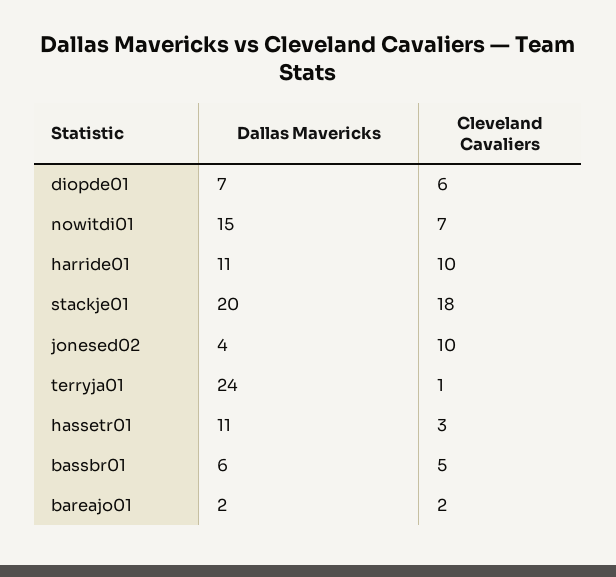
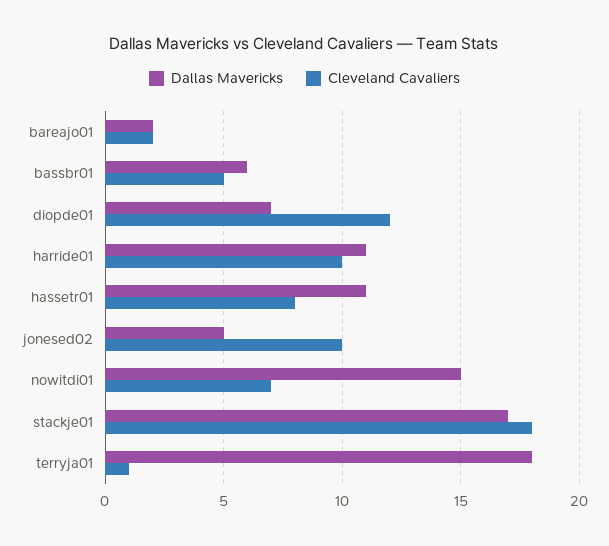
  {
    "Dallas Mavericks": {
      "diopde01": 7,
      "nowitdi01": 15,
      "harride01": 11,
-     "stackje01": 20,
+     "stackje01": 17,
-     "jonesed02": 4,
+     "jonesed02": 5,
-     "terryja01": 24,
+     "terryja01": 18,
      "hassetr01": 11,
      "bassbr01": 6,
      "bareajo01": 2
    },
    "Cleveland Cavaliers": {
-     "diopde01": 6,
+     "diopde01": 12,
      "nowitdi01": 7,
      "harride01": 10,
      "stackje01": 18,
      "jonesed02": 10,
      "terryja01": 1,
-     "hassetr01": 3,
+     "hassetr01": 8,
      "bassbr01": 5,
      "bareajo01": 2
    }
  }

